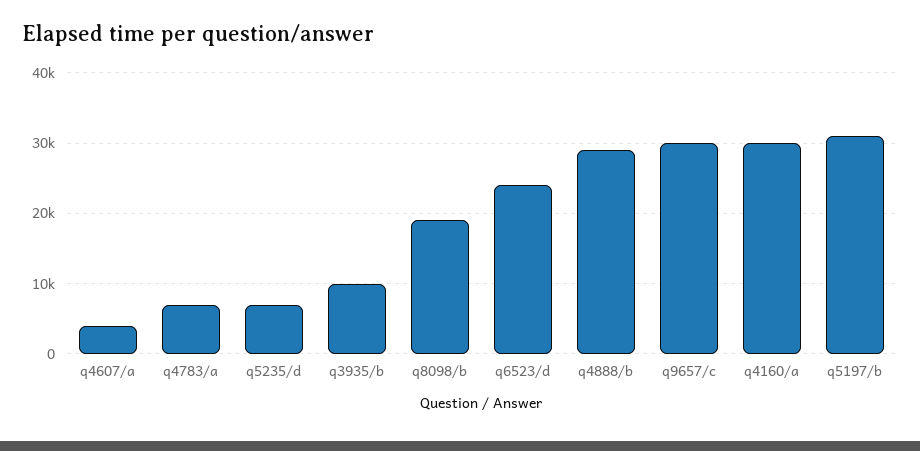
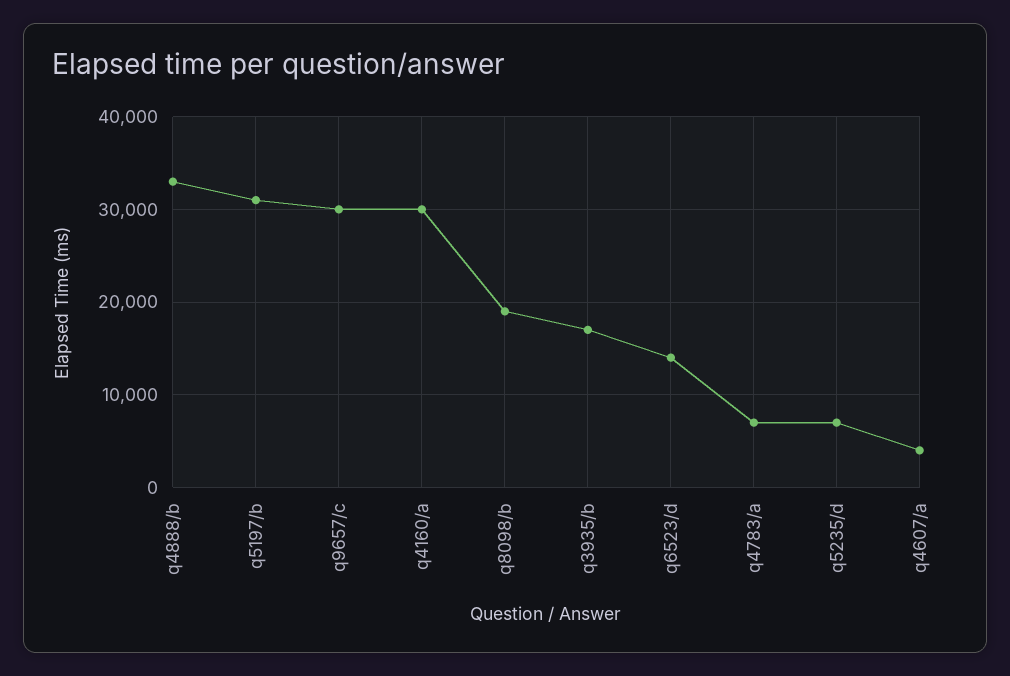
  {
    "q4607/a": 4000,
    "q4783/a": 7000,
    "q5235/d": 7000,
-   "q3935/b": 10000,
+   "q3935/b": 17000,
    "q8098/b": 19000,
-   "q6523/d": 24000,
+   "q6523/d": 14000,
-   "q4888/b": 29000,
+   "q4888/b": 33000,
    "q9657/c": 30000,
    "q4160/a": 30000,
    "q5197/b": 31000
  }

